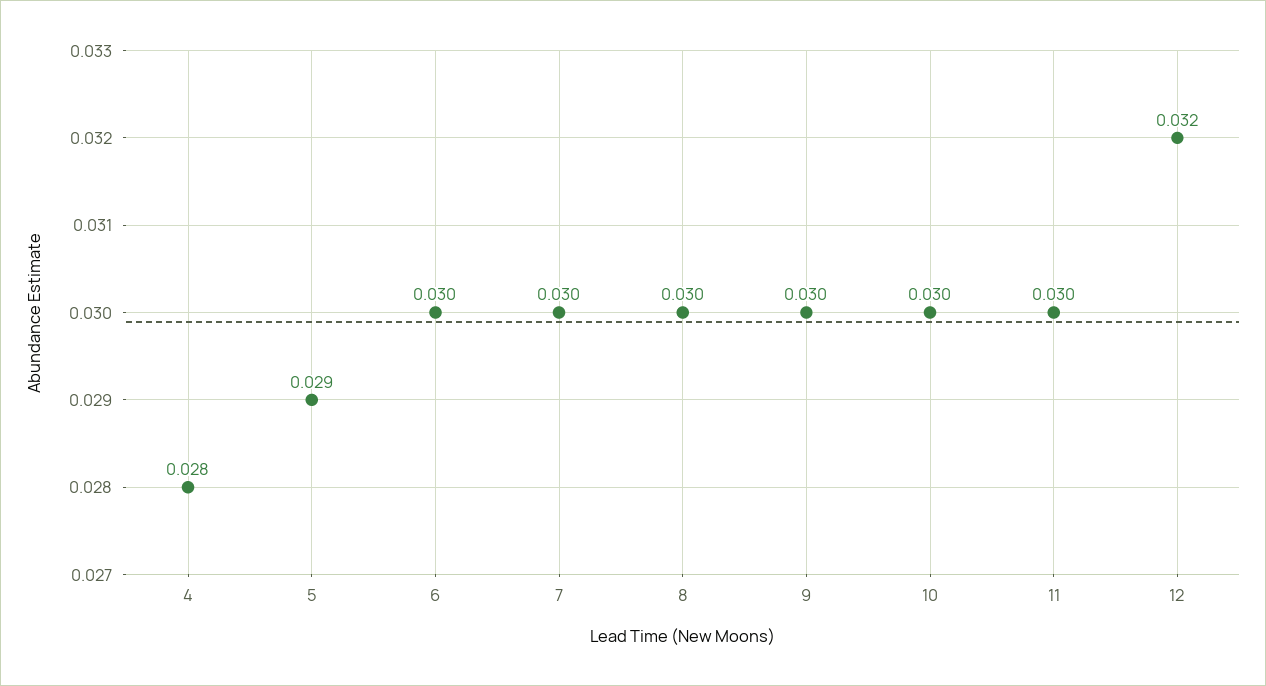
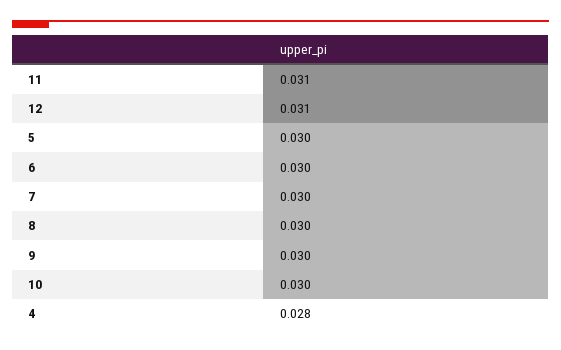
  {
    "4": 0.028,
-   "5": 0.029,
+   "5": 0.03,
    "6": 0.03,
    "7": 0.03,
    "8": 0.03,
    "9": 0.03,
    "10": 0.03,
-   "11": 0.03,
+   "11": 0.031,
-   "12": 0.032
+   "12": 0.031
  }

